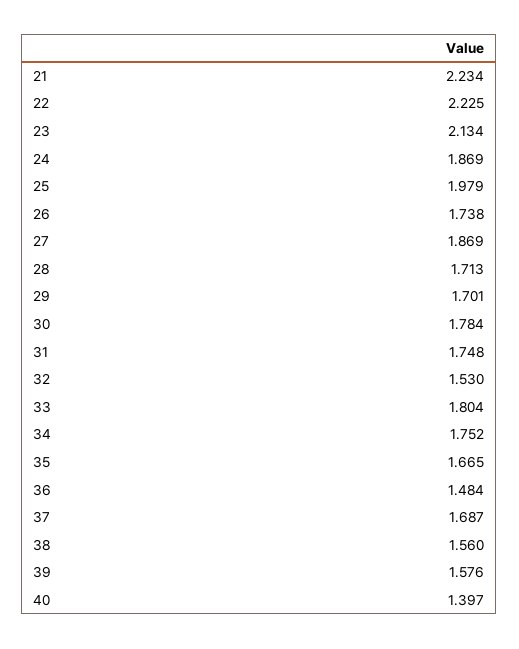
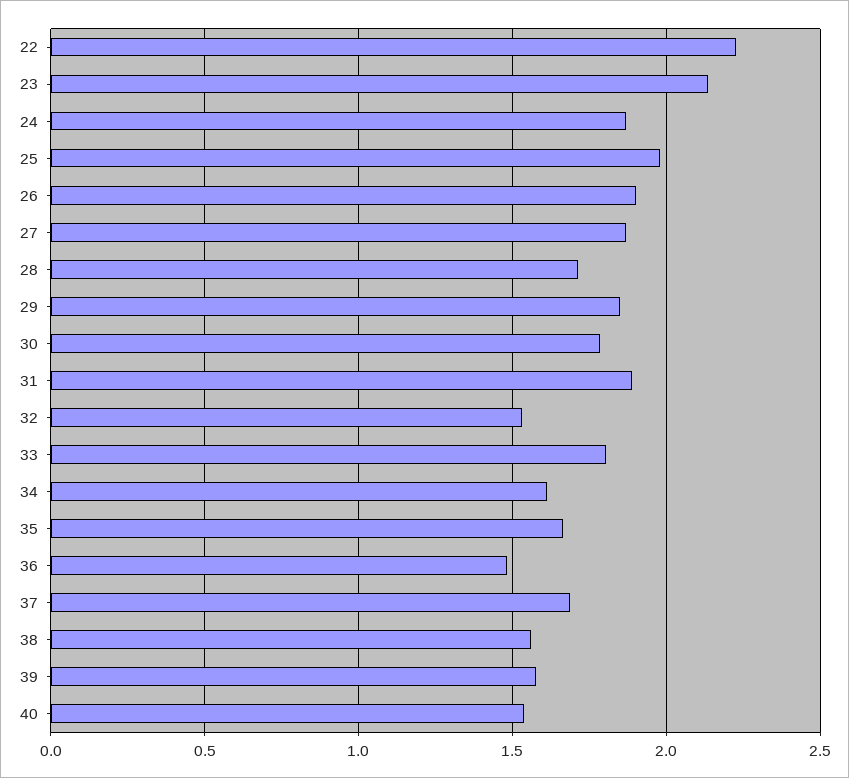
  {
-   "21": 2.234,
    "22": 2.225,
    "23": 2.134,
    "24": 1.869,
    "25": 1.979,
-   "26": 1.738,
+   "26": 1.9,
    "27": 1.869,
    "28": 1.713,
-   "29": 1.701,
+   "29": 1.85,
    "30": 1.784,
-   "31": 1.748,
+   "31": 1.9,
    "32": 1.53,
    "33": 1.804,
-   "34": 1.752,
+   "34": 1.6,
    "35": 1.665,
    "36": 1.484,
    "37": 1.687,
    "38": 1.56,
    "39": 1.576,
-   "40": 1.397
+   "40": 1.55
  }

